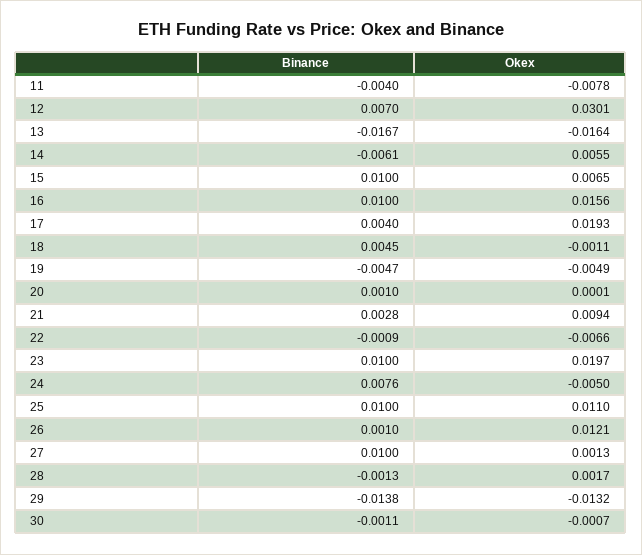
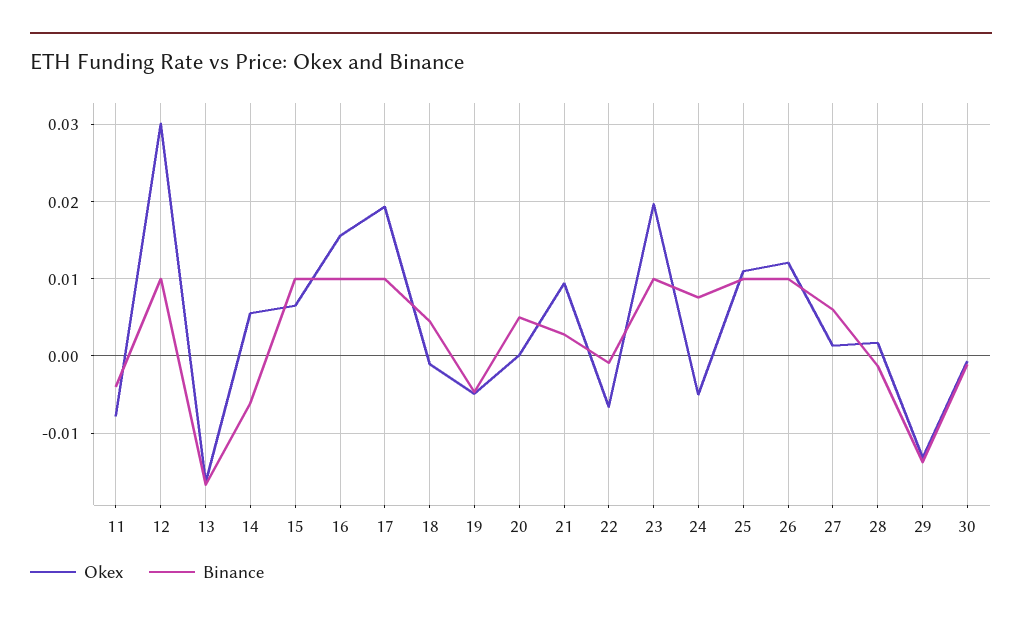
  {
    "Binance": {
      "11": -0.004,
-     "12": 0.007,
+     "12": 0.01,
      "13": -0.0167,
      "14": -0.0061,
      "15": 0.01,
      "16": 0.01,
-     "17": 0.004,
+     "17": 0.01,
      "18": 0.0045,
      "19": -0.0047,
-     "20": 0.001,
+     "20": 0.005,
      "21": 0.0028,
      "22": -0.0009,
      "23": 0.01,
      "24": 0.0076,
      "25": 0.01,
-     "26": 0.001,
+     "26": 0.01,
-     "27": 0.01,
+     "27": 0.006,
      "28": -0.0013,
      "29": -0.0138,
      "30": -0.0011
    },
    "Okex": {
      "11": -0.0078,
      "12": 0.0301,
      "13": -0.0164,
      "14": 0.0055,
      "15": 0.0065,
      "16": 0.0156,
      "17": 0.0193,
      "18": -0.0011,
      "19": -0.0049,
      "20": 0.0001,
      "21": 0.0094,
      "22": -0.0066,
      "23": 0.0197,
      "24": -0.005,
      "25": 0.011,
      "26": 0.0121,
      "27": 0.0013,
      "28": 0.0017,
      "29": -0.0132,
      "30": -0.0007
    }
  }

